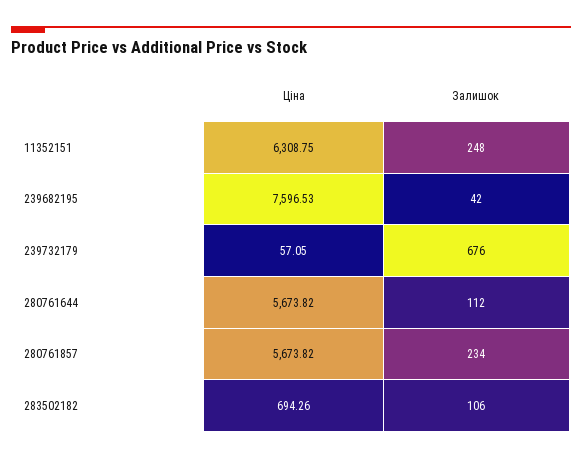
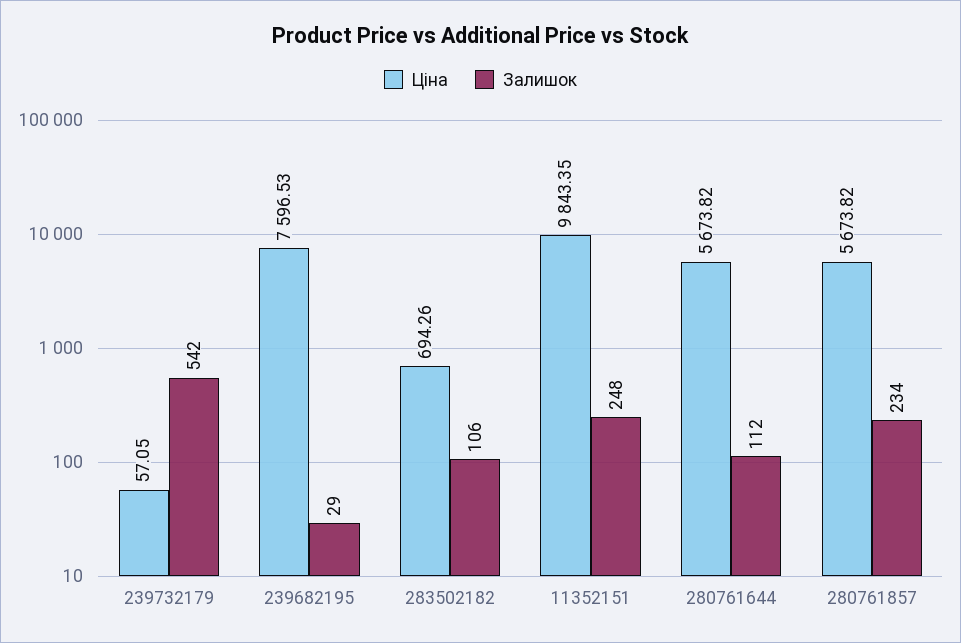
  {
    "Ціна": {
-     "11352151": 6308.75,
+     "11352151": 9843.35,
      "239682195": 7596.53,
      "239732179": 57.05,
      "280761644": 5673.82,
      "280761857": 5673.82,
      "283502182": 694.26
    },
    "Залишок": {
      "11352151": 248,
-     "239682195": 42,
+     "239682195": 29,
-     "239732179": 676,
+     "239732179": 542,
      "280761644": 112,
      "280761857": 234,
      "283502182": 106
    }
  }

